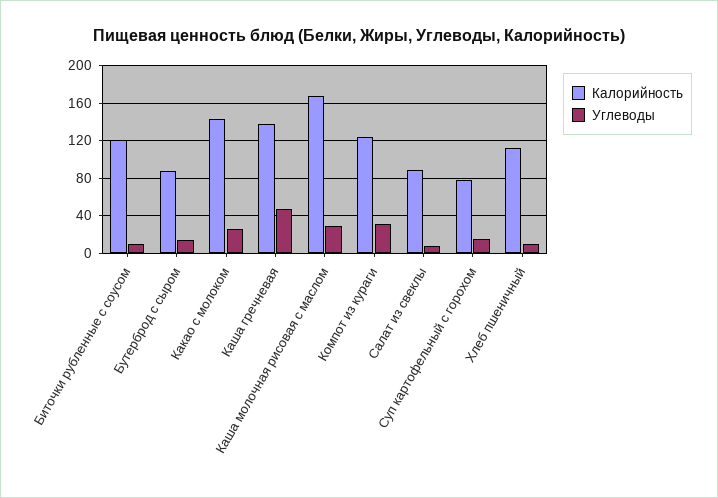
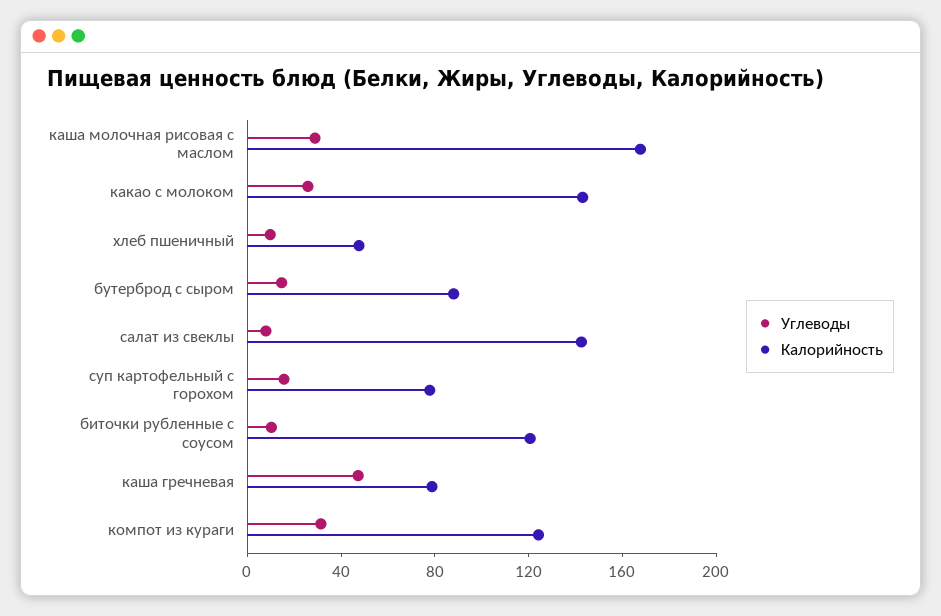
  {
    "Калорийность": {
      "Биточки рубленные с соусом": 120,
      "Бутерброд с сыром": 90,
      "Какао с молоком": 140,
-     "Каша гречневая": 140,
+     "Каша гречневая": 80,
      "Каша молочная рисовая с маслом": 170,
      "Компот из кураги": 120,
-     "Салат из свеклы": 90,
+     "Салат из свеклы": 140,
      "Суп картофельный с горохом": 80,
-     "Хлеб пшеничный": 110
+     "Хлеб пшеничный": 50
    },
    "Углеводы": {
      "Биточки рубленные с соусом": 10,
      "Бутерброд с сыром": 10,
      "Какао с молоком": 30,
      "Каша гречневая": 50,
      "Каша молочная рисовая с маслом": 30,
      "Компот из кураги": 30,
      "Салат из свеклы": 10,
      "Суп картофельный с горохом": 20,
      "Хлеб пшеничный": 10
    }
  }

